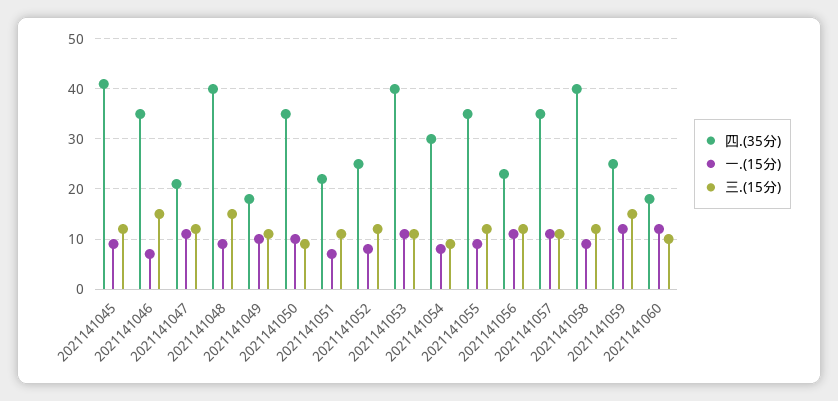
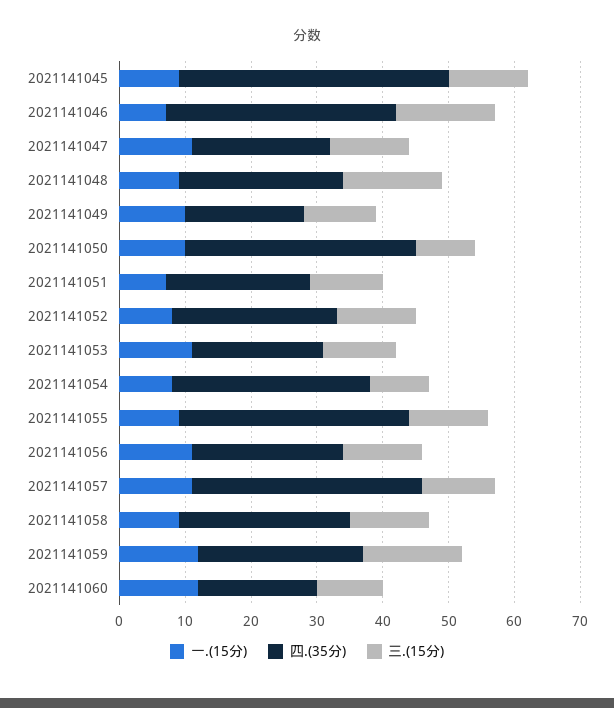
  {
    "四.(35分)": {
      "2021141045": 40,
      "2021141046": 35,
      "2021141047": 20,
-     "2021141048": 40,
+     "2021141048": 25,
      "2021141049": 20,
      "2021141050": 35,
      "2021141051": 20,
      "2021141052": 25,
-     "2021141053": 40,
+     "2021141053": 20,
      "2021141054": 30,
      "2021141055": 35,
      "2021141056": 25,
      "2021141057": 35,
-     "2021141058": 40,
+     "2021141058": 25,
      "2021141059": 25,
      "2021141060": 20
    },
    "一.(15分)": {
      "2021141045": 10,
      "2021141046": 5,
      "2021141047": 10,
      "2021141048": 10,
      "2021141049": 10,
      "2021141050": 10,
      "2021141051": 5,
      "2021141052": 10,
      "2021141053": 10,
      "2021141054": 10,
      "2021141055": 10,
      "2021141056": 10,
      "2021141057": 10,
      "2021141058": 10,
      "2021141059": 10,
      "2021141060": 10
    },
    "三.(15分)": {
      "2021141045": 10,
      "2021141046": 15,
      "2021141047": 10,
      "2021141048": 15,
      "2021141049": 10,
      "2021141050": 10,
      "2021141051": 10,
      "2021141052": 10,
      "2021141053": 10,
      "2021141054": 10,
      "2021141055": 10,
      "2021141056": 10,
      "2021141057": 10,
      "2021141058": 10,
      "2021141059": 15,
      "2021141060": 10
    }
  }

